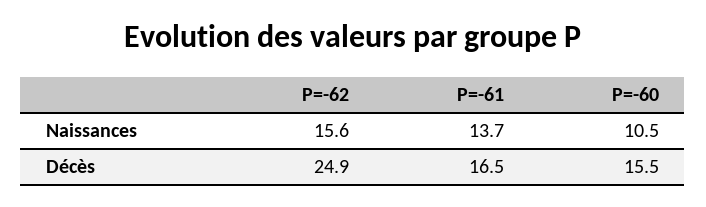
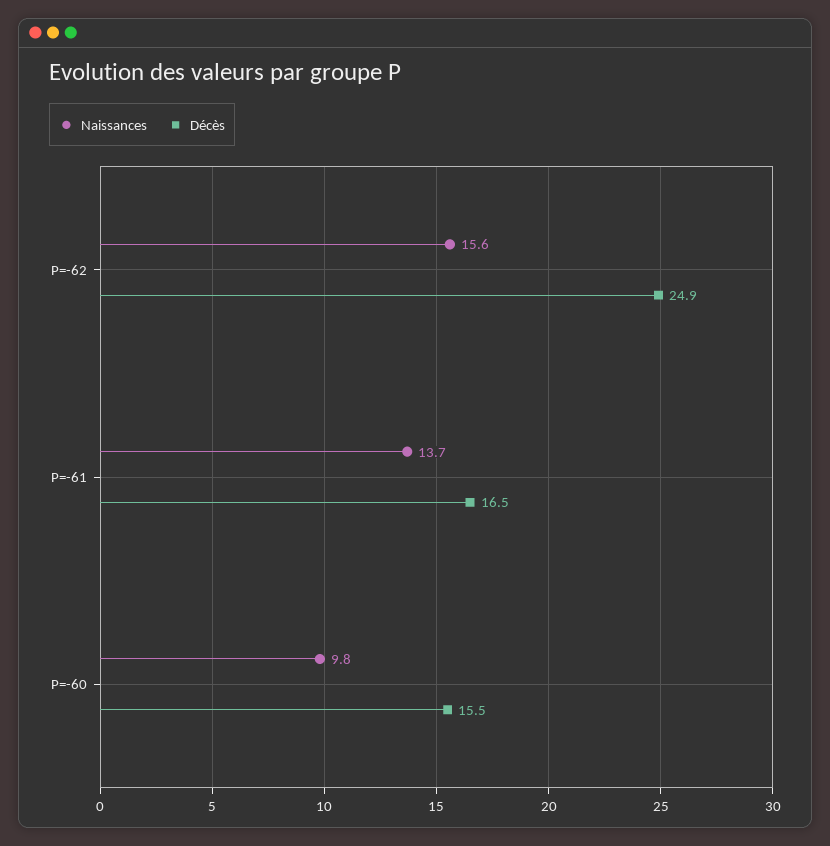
  {
    "Naissances": {
      "P=-62": 15.6,
      "P=-61": 13.7,
-     "P=-60": 10.5
+     "P=-60": 9.8
    },
    "Décès": {
      "P=-62": 24.9,
      "P=-61": 16.5,
      "P=-60": 15.5
    }
  }

